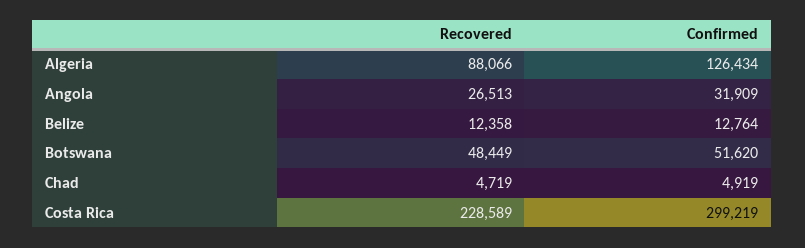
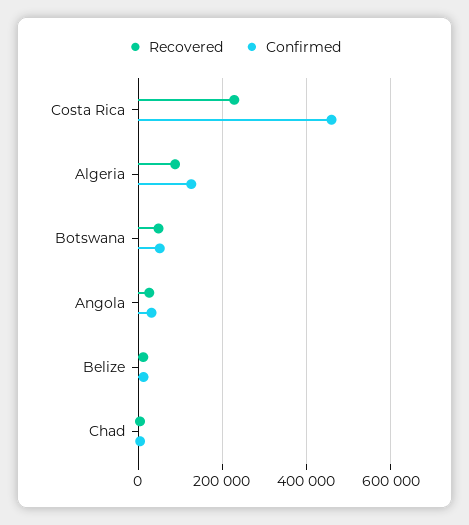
  {
    "Recovered": {
      "Algeria": 88066,
      "Angola": 26513,
      "Belize": 12358,
      "Botswana": 48449,
      "Chad": 4719,
      "Costa Rica": 228589
    },
    "Confirmed": {
      "Algeria": 126434,
      "Angola": 31909,
      "Belize": 12764,
      "Botswana": 51620,
      "Chad": 4919,
-     "Costa Rica": 299219
+     "Costa Rica": 460000
    }
  }

